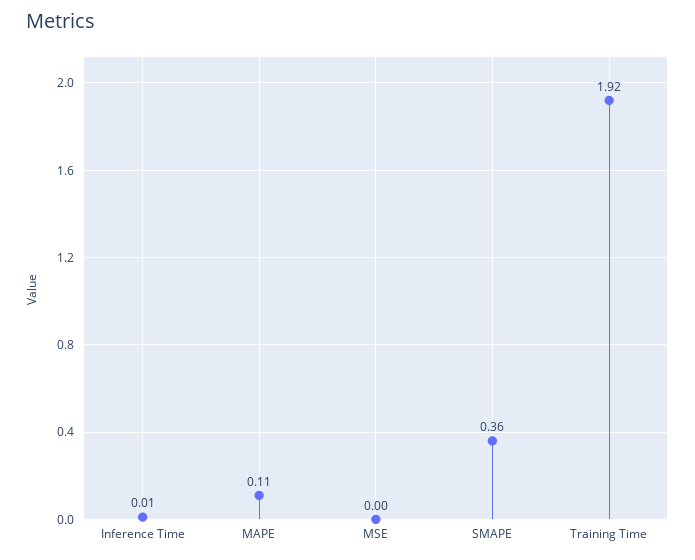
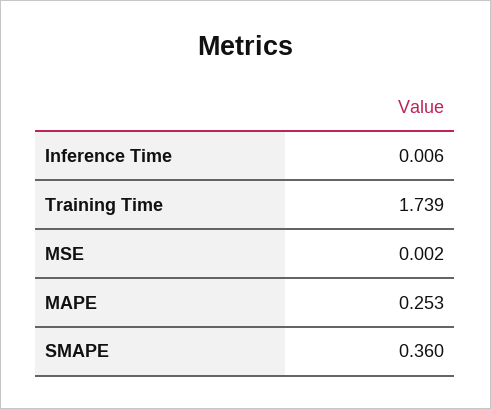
  {
    "Inference Time": 0.006,
-   "MAPE": 0.11,
+   "MAPE": 0.253,
    "MSE": 0.002,
    "SMAPE": 0.36,
-   "Training Time": 1.92
+   "Training Time": 1.739
  }

